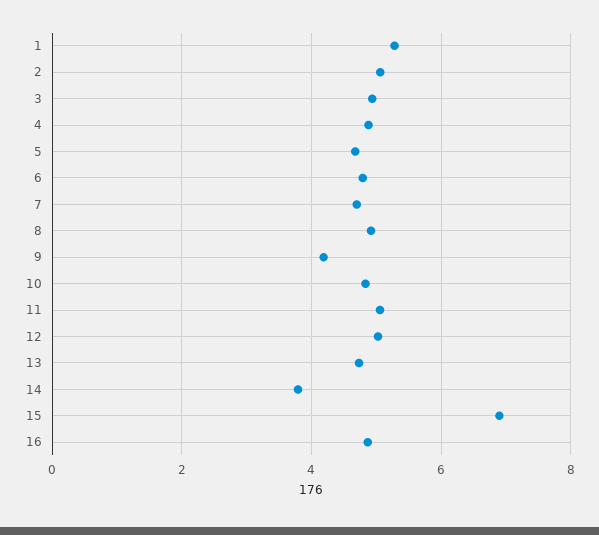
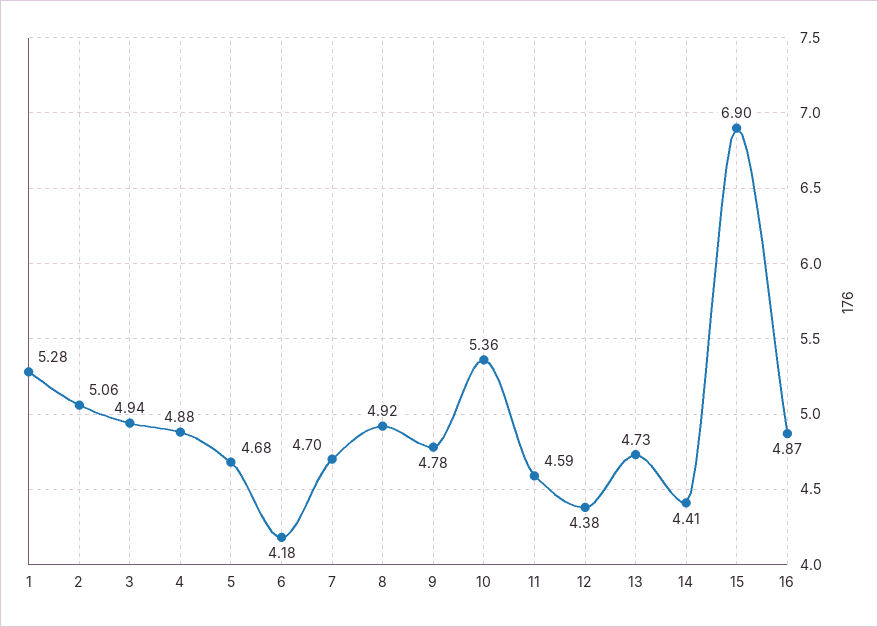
  {
    "1": 5.28,
    "2": 5.06,
    "3": 4.94,
    "4": 4.88,
    "5": 4.68,
-   "6": 4.8,
+   "6": 4.18,
    "7": 4.7,
    "8": 4.92,
-   "9": 4.2,
+   "9": 4.78,
-   "10": 4.8,
+   "10": 5.36,
-   "11": 5,
+   "11": 4.59,
-   "12": 5,
+   "12": 4.38,
    "13": 4.73,
-   "14": 3.8,
+   "14": 4.41,
    "15": 6.9,
    "16": 4.87
  }

